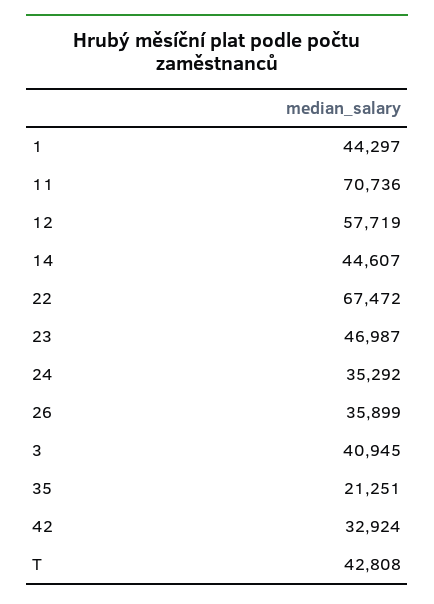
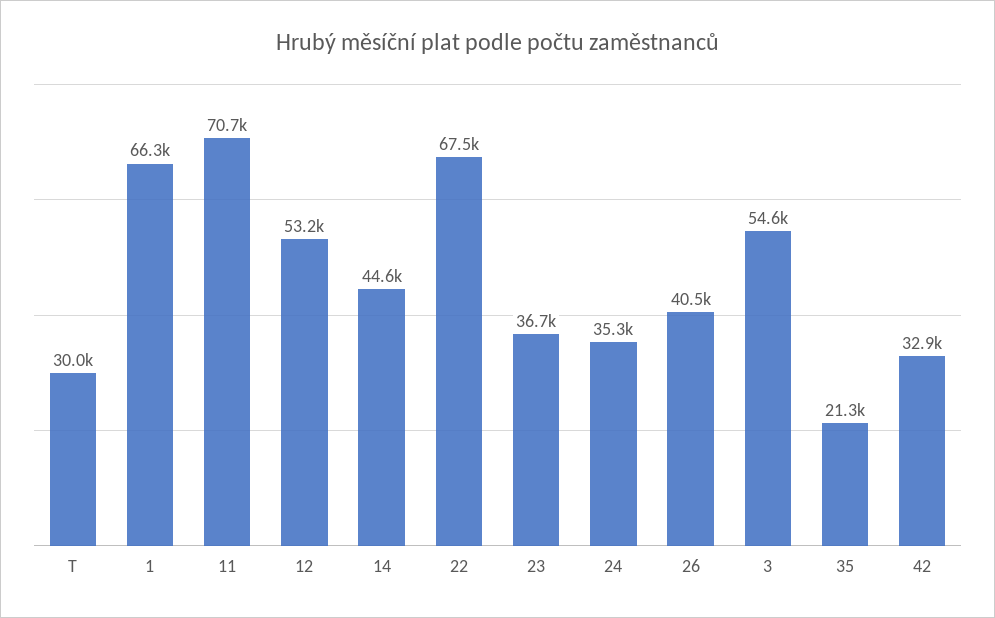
  {
-   "1": 44297,
+   "1": 66300,
    "11": 70736,
-   "12": 57719,
+   "12": 53200,
    "14": 44607,
    "22": 67472,
-   "23": 46987,
+   "23": 36700,
    "24": 35292,
-   "26": 35899,
+   "26": 40500,
-   "3": 40945,
+   "3": 54600,
    "35": 21251,
    "42": 32924,
-   "T": 42808
+   "T": 30000
  }

